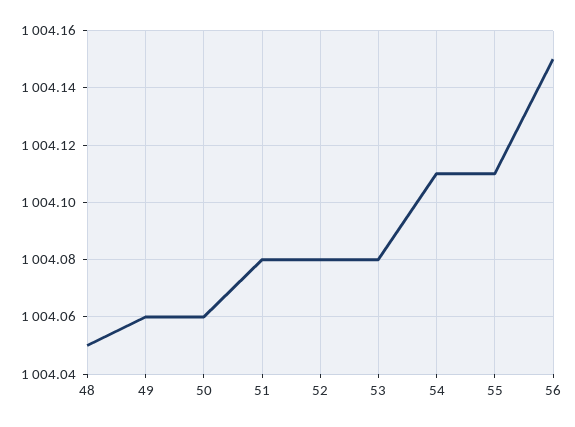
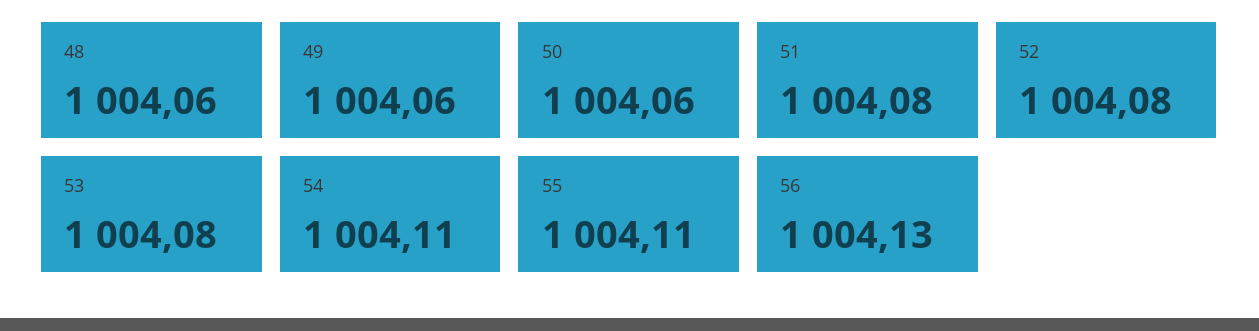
  {
-   "48": 1004.05,
+   "48": 1004.06,
    "49": 1004.06,
    "50": 1004.06,
    "51": 1004.08,
    "52": 1004.08,
    "53": 1004.08,
    "54": 1004.11,
    "55": 1004.11,
-   "56": 1004.15
+   "56": 1004.13
  }

